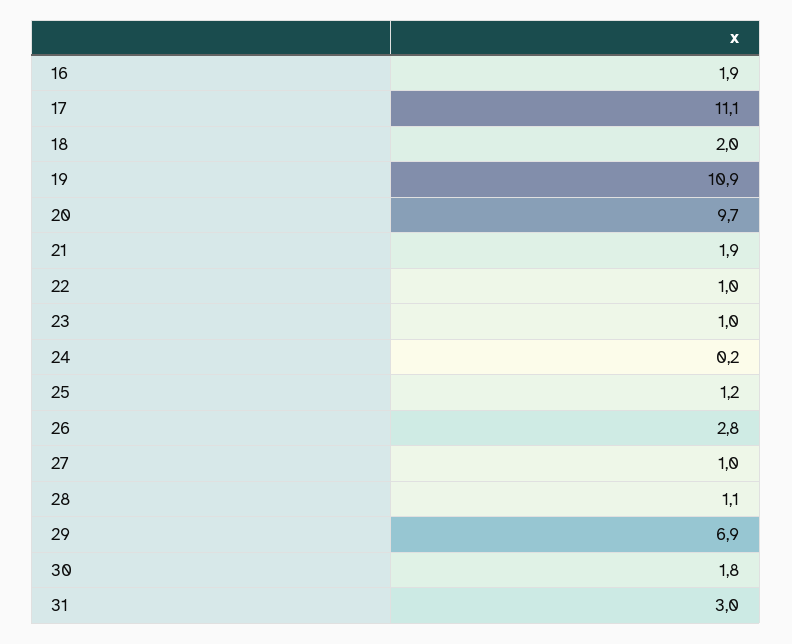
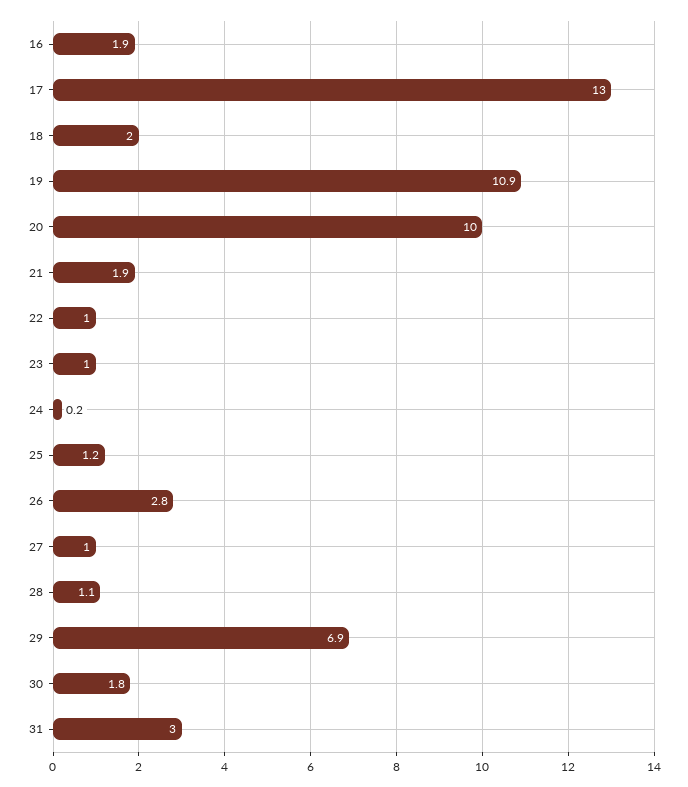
  {
    "16": 1.9,
-   "17": 11.1,
+   "17": 13,
    "18": 2,
    "19": 10.9,
-   "20": 9.7,
+   "20": 10,
    "21": 1.9,
    "22": 1,
    "23": 1,
    "24": 0.2,
    "25": 1.2,
    "26": 2.8,
    "27": 1,
    "28": 1.1,
    "29": 6.9,
    "30": 1.8,
    "31": 3
  }

